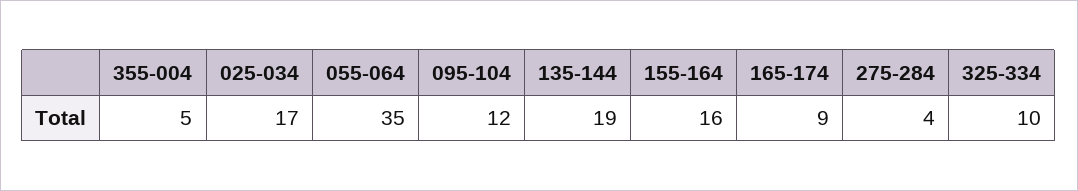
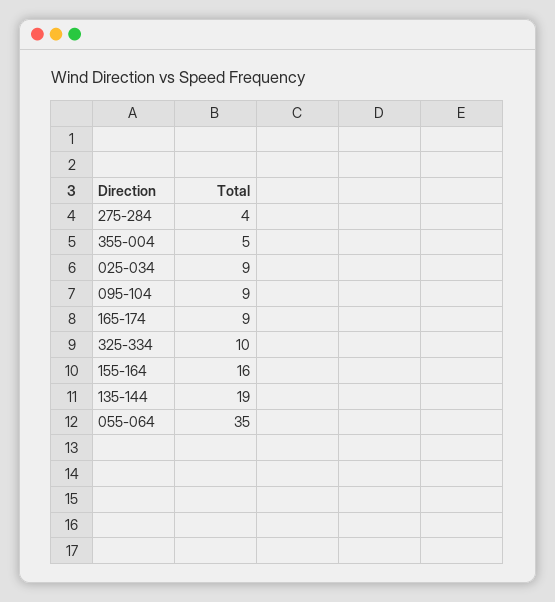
  {
    "355-004": 5,
-   "025-034": 17,
+   "025-034": 9,
    "055-064": 35,
-   "095-104": 12,
+   "095-104": 9,
    "135-144": 19,
    "155-164": 16,
    "165-174": 9,
    "275-284": 4,
    "325-334": 10
  }

